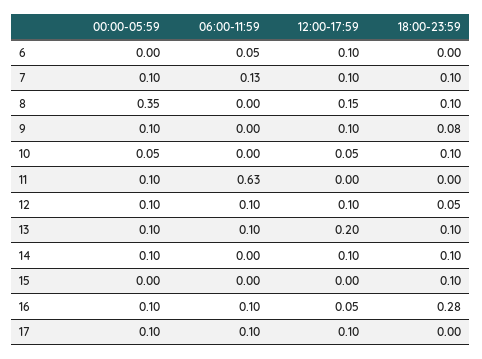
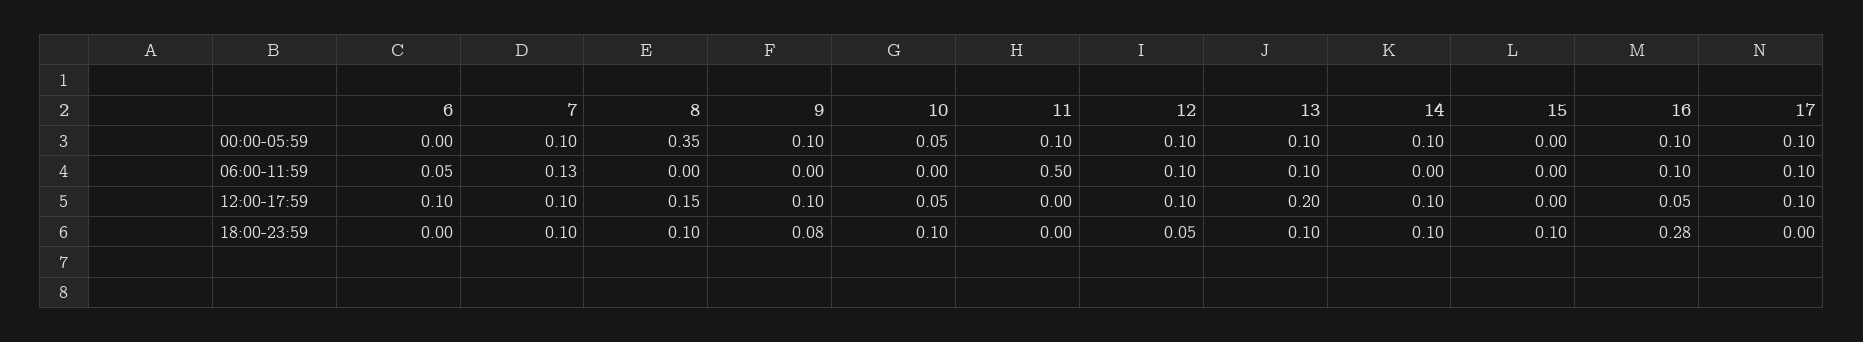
  {
    "00:00-05:59": {
      "6": 0,
      "7": 0.1,
      "8": 0.35,
      "9": 0.1,
      "10": 0.05,
      "11": 0.1,
      "12": 0.1,
      "13": 0.1,
      "14": 0.1,
      "15": 0,
      "16": 0.1,
      "17": 0.1
    },
    "06:00-11:59": {
      "6": 0.05,
      "7": 0.13,
      "8": 0,
      "9": 0,
      "10": 0,
-     "11": 0.63,
+     "11": 0.5,
      "12": 0.1,
      "13": 0.1,
      "14": 0,
      "15": 0,
      "16": 0.1,
      "17": 0.1
    },
    "12:00-17:59": {
      "6": 0.1,
      "7": 0.1,
      "8": 0.15,
      "9": 0.1,
      "10": 0.05,
      "11": 0,
      "12": 0.1,
      "13": 0.2,
      "14": 0.1,
      "15": 0,
      "16": 0.05,
      "17": 0.1
    },
    "18:00-23:59": {
      "6": 0,
      "7": 0.1,
      "8": 0.1,
      "9": 0.08,
      "10": 0.1,
      "11": 0,
      "12": 0.05,
      "13": 0.1,
      "14": 0.1,
      "15": 0.1,
      "16": 0.28,
      "17": 0
    }
  }

